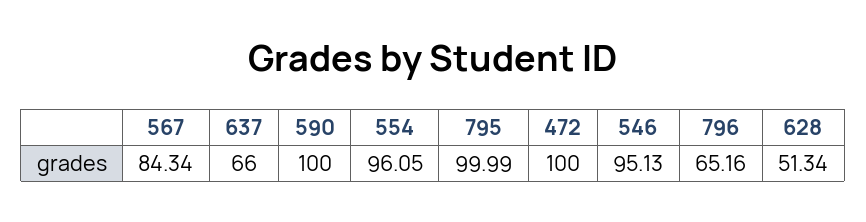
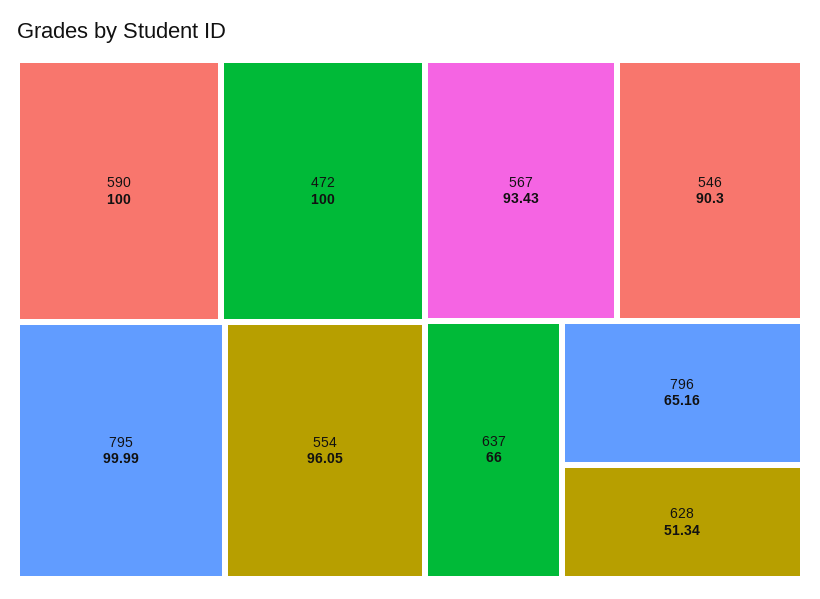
  {
-   "567": 84.34,
+   "567": 93.43,
    "637": 66,
    "590": 100,
    "554": 96.05,
    "795": 99.99,
    "472": 100,
-   "546": 95.13,
+   "546": 90.3,
    "796": 65.16,
    "628": 51.34
  }

